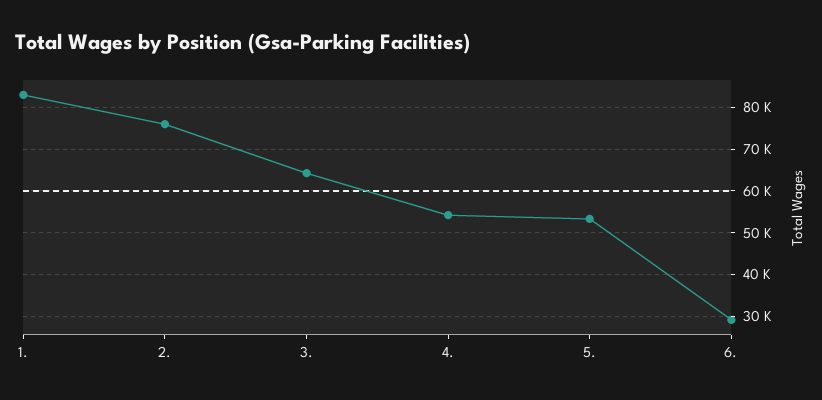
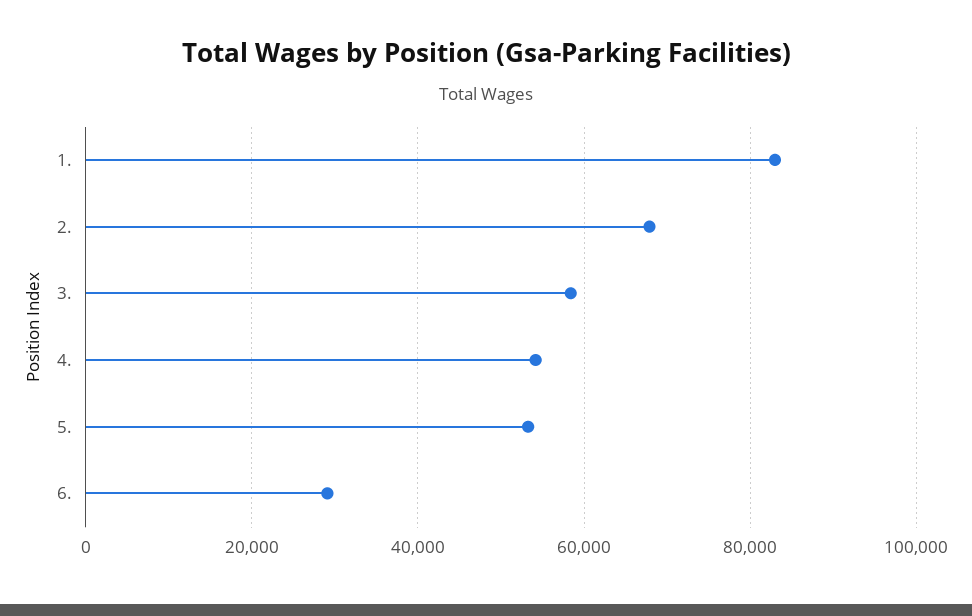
  {
    "1.": 82000,
-   "2.": 76000,
+   "2.": 68000,
-   "3.": 64000,
+   "3.": 58000,
    "4.": 54000,
    "5.": 54000,
    "6.": 30000
  }

